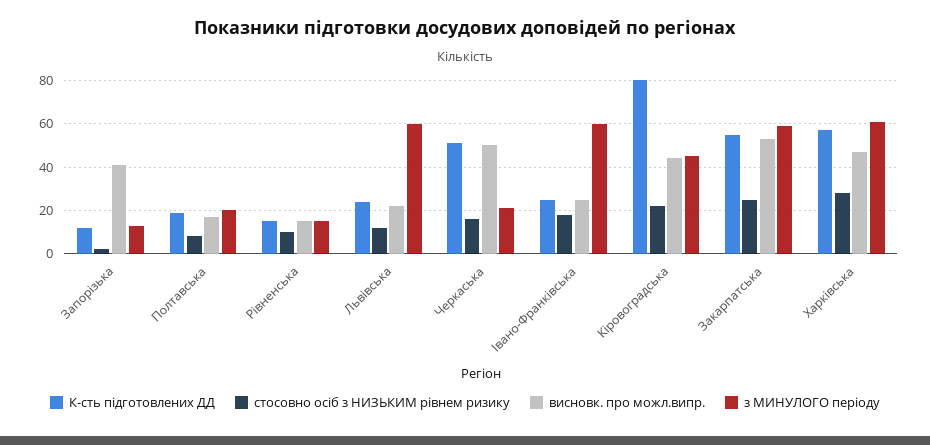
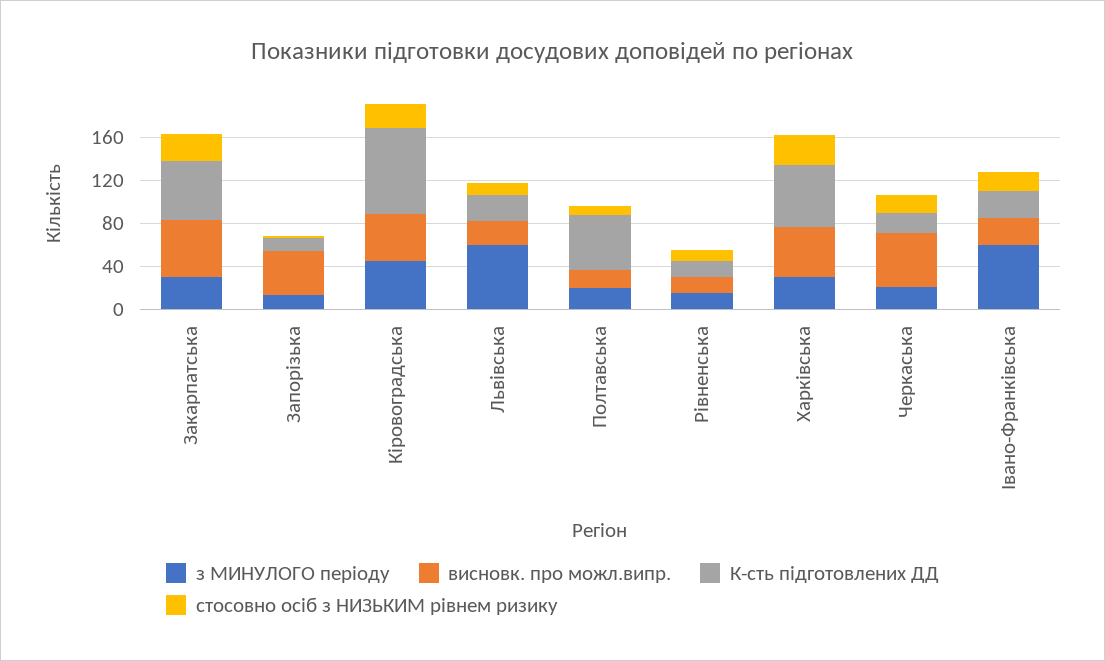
  {
    "К-сть підготовлених ДД": {
      "Запорізька": 10,
-     "Полтавська": 20,
+     "Полтавська": 50,
      "Рівненська": 15,
      "Львівська": 25,
-     "Черкаська": 50,
+     "Черкаська": 20,
      "Івано-Франківська": 25,
      "Кіровоградська": 80,
      "Закарпатська": 55,
      "Харківська": 55
    },
    "стосовно осіб з НИЗЬКИМ рівнем ризику": {
      "Запорізька": 0,
      "Полтавська": 10,
      "Рівненська": 10,
      "Львівська": 10,
      "Черкаська": 15,
      "Івано-Франківська": 20,
      "Кіровоградська": 20,
      "Закарпатська": 25,
      "Харківська": 30
    },
    "висновк. про можл.випр.": {
      "Запорізька": 40,
      "Полтавська": 15,
      "Рівненська": 15,
      "Львівська": 20,
      "Черкаська": 50,
      "Івано-Франківська": 25,
      "Кіровоградська": 45,
      "Закарпатська": 55,
      "Харківська": 45
    },
    "з МИНУЛОГО періоду": {
      "Запорізька": 15,
      "Полтавська": 20,
      "Рівненська": 15,
      "Львівська": 60,
      "Черкаська": 20,
      "Івано-Франківська": 60,
      "Кіровоградська": 45,
-     "Закарпатська": 60,
+     "Закарпатська": 30,
-     "Харківська": 60
+     "Харківська": 30
    }
  }

